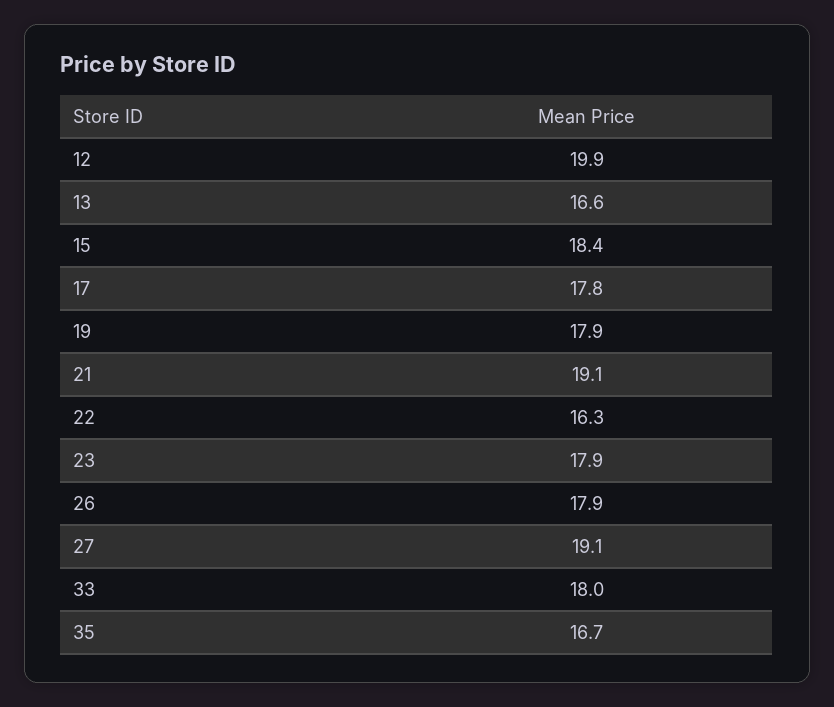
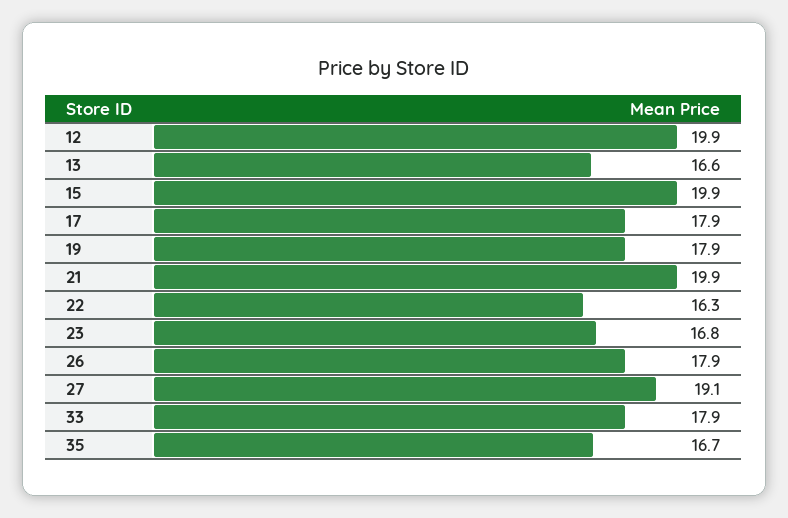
  {
    "12": 19.9,
    "13": 16.6,
-   "15": 18.4,
+   "15": 19.9,
-   "17": 17.8,
+   "17": 17.9,
    "19": 17.9,
-   "21": 19.1,
+   "21": 19.9,
    "22": 16.3,
-   "23": 17.9,
+   "23": 16.8,
    "26": 17.9,
    "27": 19.1,
-   "33": 18,
+   "33": 17.9,
    "35": 16.7
  }

